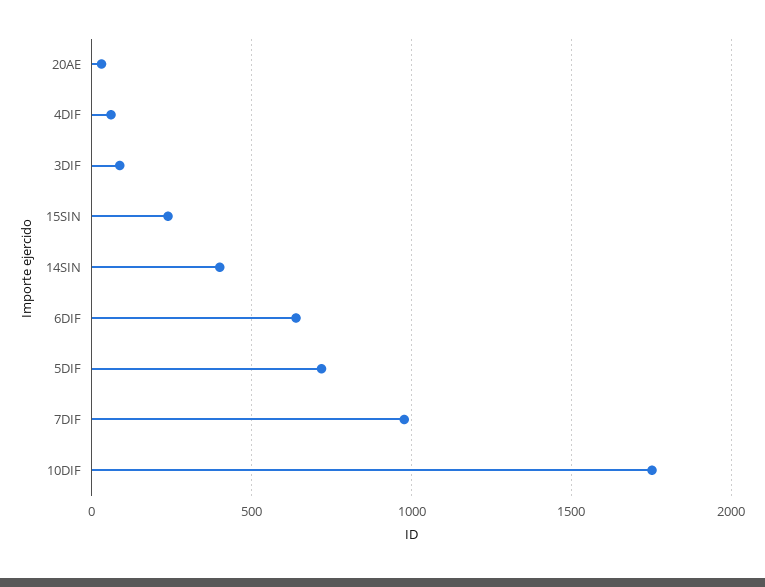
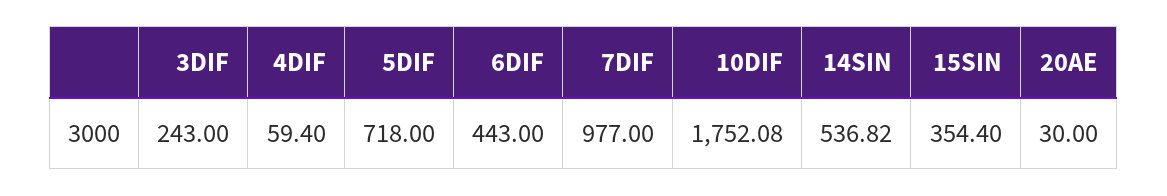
  {
    "20AE": 30,
    "4DIF": 59.4,
-   "3DIF": 100,
+   "3DIF": 243,
-   "15SIN": 250,
+   "15SIN": 354.4,
-   "14SIN": 400,
+   "14SIN": 536.82,
-   "6DIF": 650,
+   "6DIF": 443,
    "5DIF": 718,
    "7DIF": 977,
    "10DIF": 1752.08
  }

